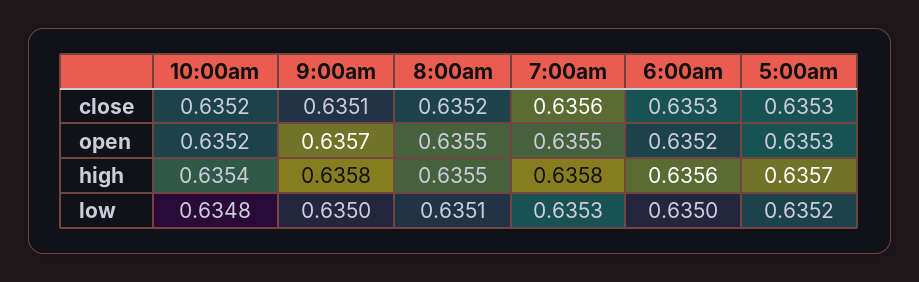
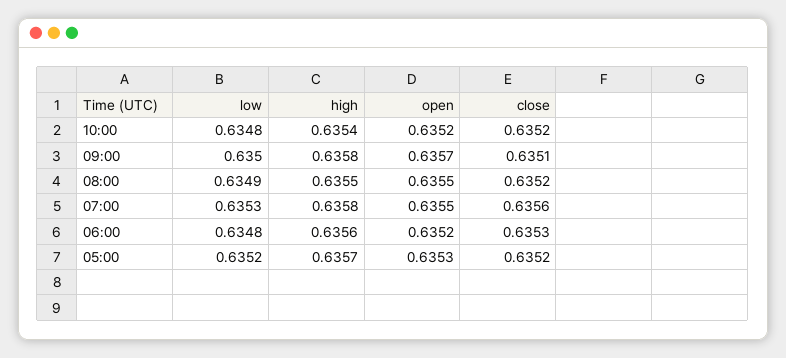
  {
    "10:00am": {
      "close": 0.6352,
      "open": 0.6352,
      "high": 0.6354,
      "low": 0.6348
    },
    "9:00am": {
      "close": 0.6351,
      "open": 0.6357,
      "high": 0.6358,
      "low": 0.635
    },
    "8:00am": {
      "close": 0.6352,
      "open": 0.6355,
      "high": 0.6355,
-     "low": 0.6351
+     "low": 0.6349
    },
    "7:00am": {
      "close": 0.6356,
      "open": 0.6355,
      "high": 0.6358,
      "low": 0.6353
    },
    "6:00am": {
      "close": 0.6353,
      "open": 0.6352,
      "high": 0.6356,
-     "low": 0.635
+     "low": 0.6348
    },
    "5:00am": {
-     "close": 0.6353,
+     "close": 0.6352,
      "open": 0.6353,
      "high": 0.6357,
      "low": 0.6352
    }
  }

